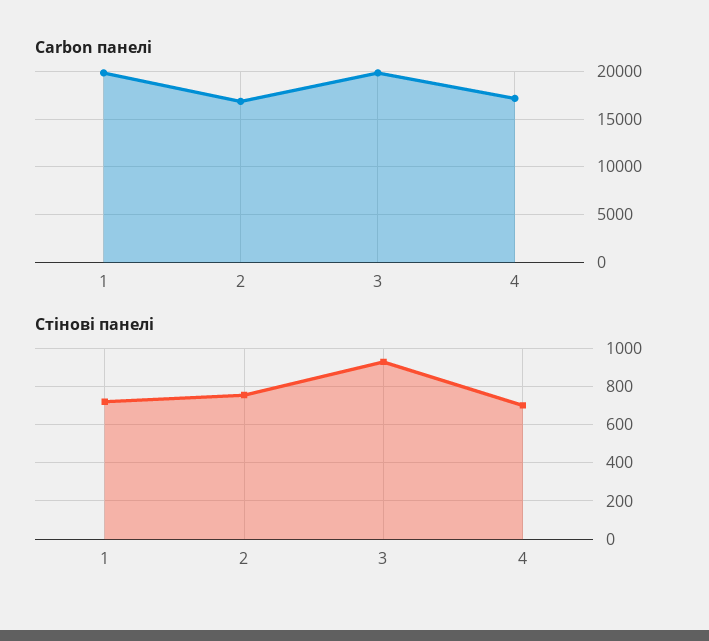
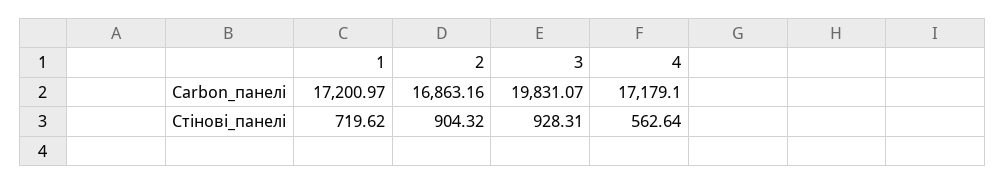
  {
    "Carbon панелі": {
-     "1": 20000,
+     "1": 17200.97,
      "2": 16863.16,
      "3": 19831.07,
      "4": 17179.1
    },
    "Стінові панелі": {
      "1": 719.62,
-     "2": 750,
+     "2": 904.32,
      "3": 928.31,
-     "4": 700
+     "4": 562.64
    }
  }

